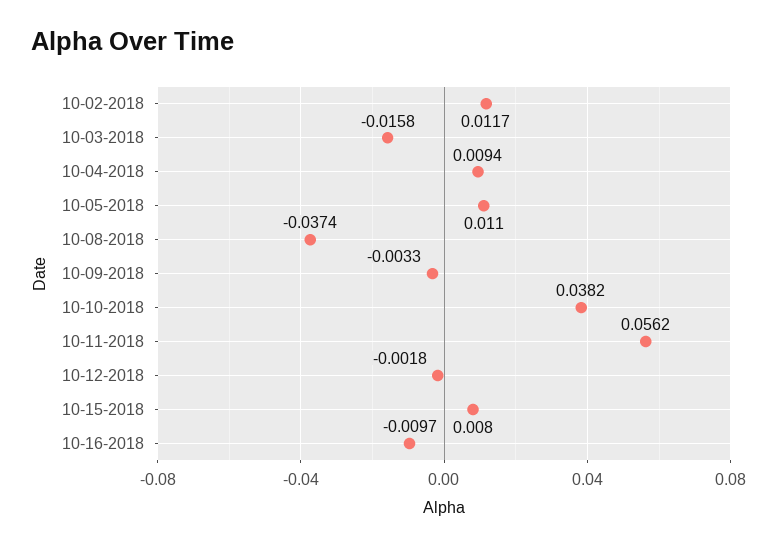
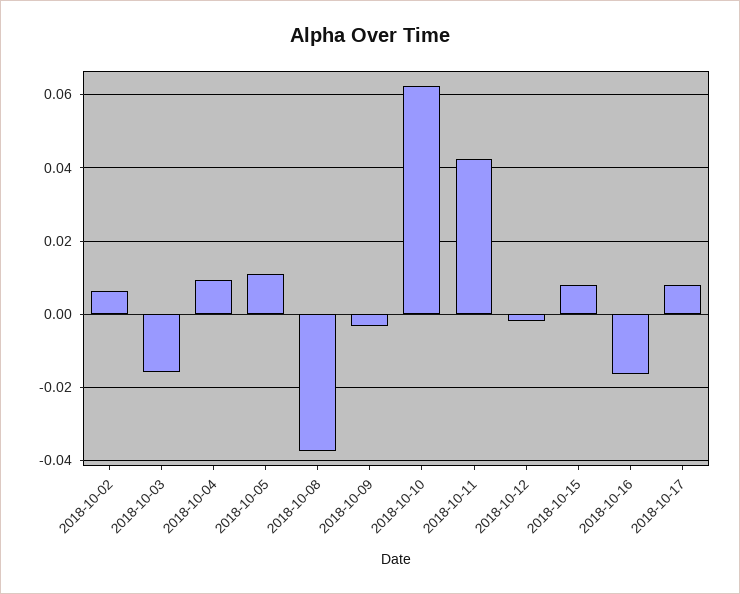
  {
-   "10-02-2018": 0.0117,
+   "10-02-2018": 0.006,
    "10-03-2018": -0.0158,
    "10-04-2018": 0.0094,
    "10-05-2018": 0.011,
    "10-08-2018": -0.0374,
    "10-09-2018": -0.0033,
-   "10-10-2018": 0.0382,
+   "10-10-2018": 0.062,
-   "10-11-2018": 0.0562,
+   "10-11-2018": 0.042,
    "10-12-2018": -0.0018,
    "10-15-2018": 0.008,
-   "10-16-2018": -0.0097
+   "10-16-2018": -0.016,
+   "2018-10-17": 0.008
  }

